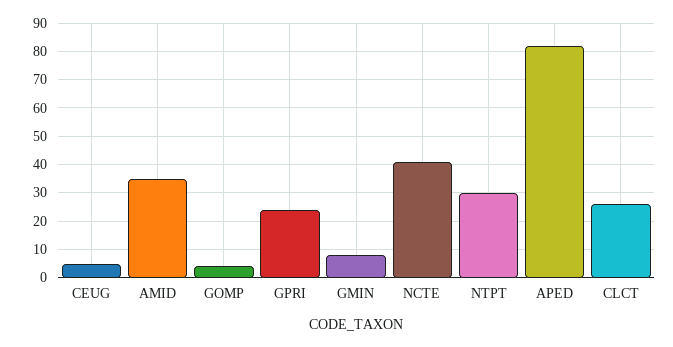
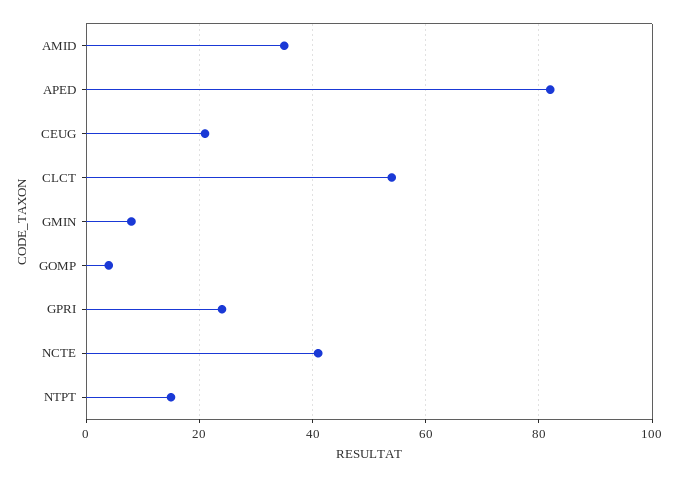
  {
-   "CEUG": 5,
+   "CEUG": 20,
    "AMID": 35,
    "GOMP": 5,
    "GPRI": 25,
    "GMIN": 10,
    "NCTE": 40,
-   "NTPT": 30,
+   "NTPT": 15,
    "APED": 80,
-   "CLCT": 25
+   "CLCT": 55
  }

